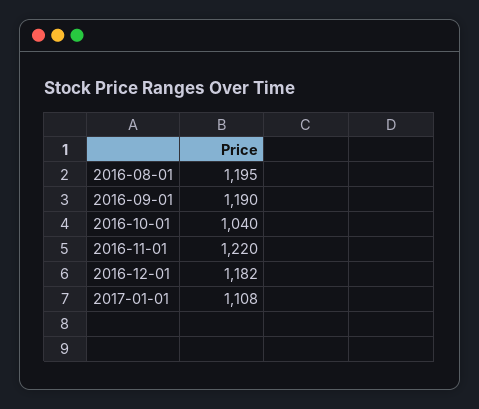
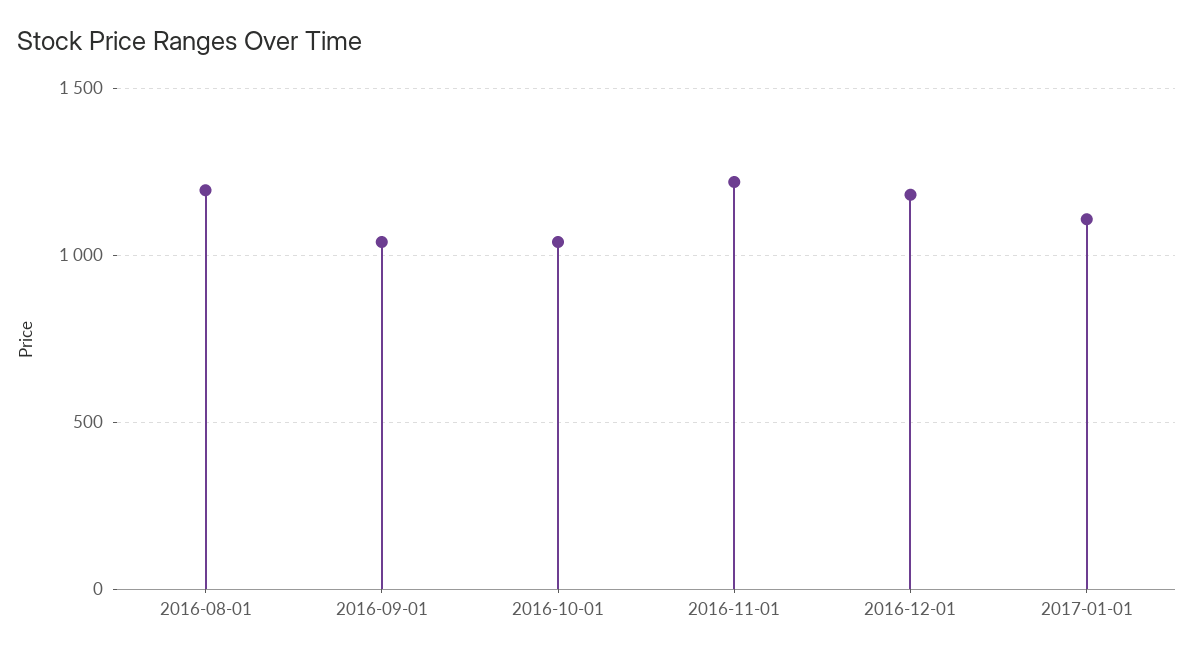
  {
    "2016-08-01": 1195,
-   "2016-09-01": 1190,
+   "2016-09-01": 1050,
    "2016-10-01": 1040,
    "2016-11-01": 1220,
    "2016-12-01": 1182,
    "2017-01-01": 1108
  }

